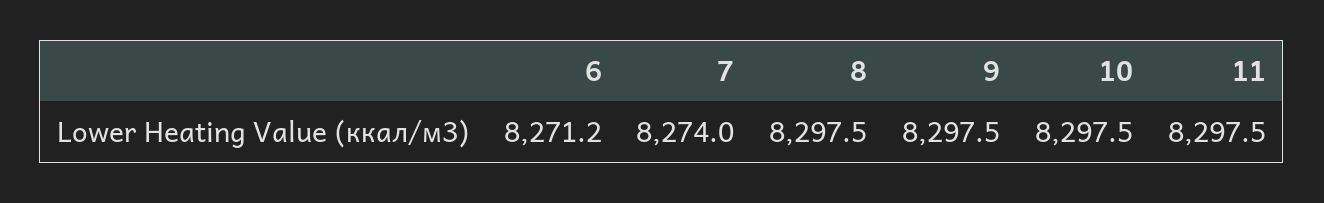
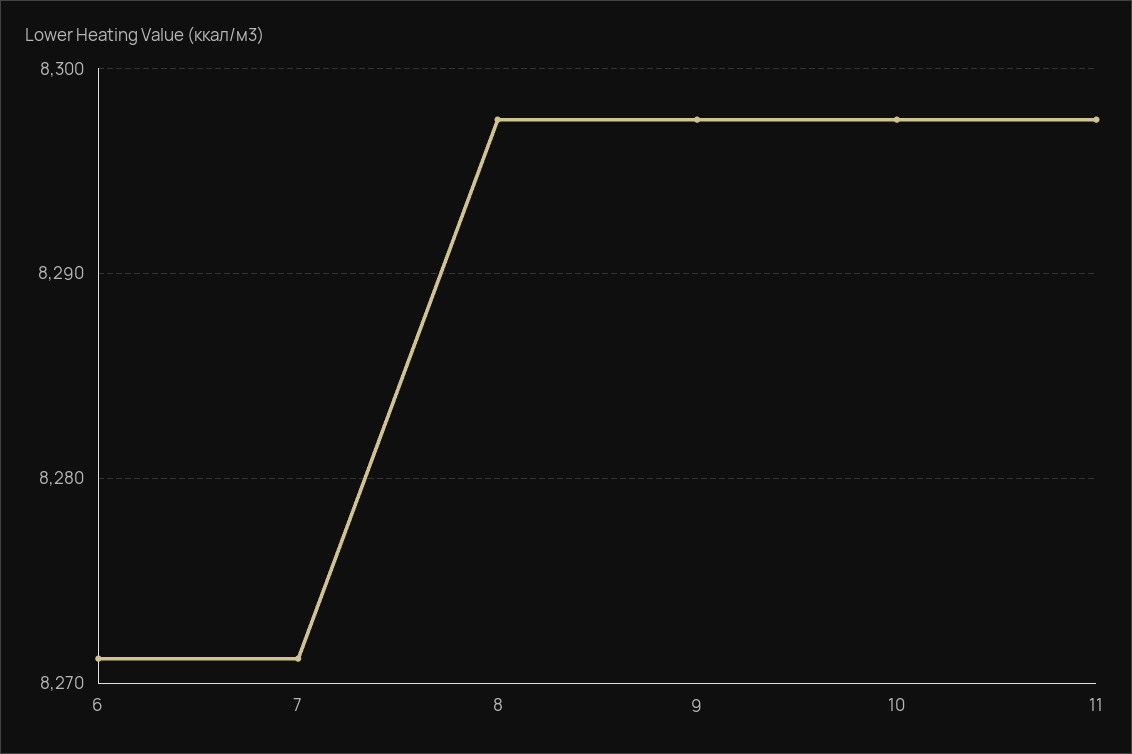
  {
    "6": 8271.2,
-   "7": 8274,
+   "7": 8271,
    "8": 8297.5,
    "9": 8297.5,
    "10": 8297.5,
    "11": 8297.5
  }

